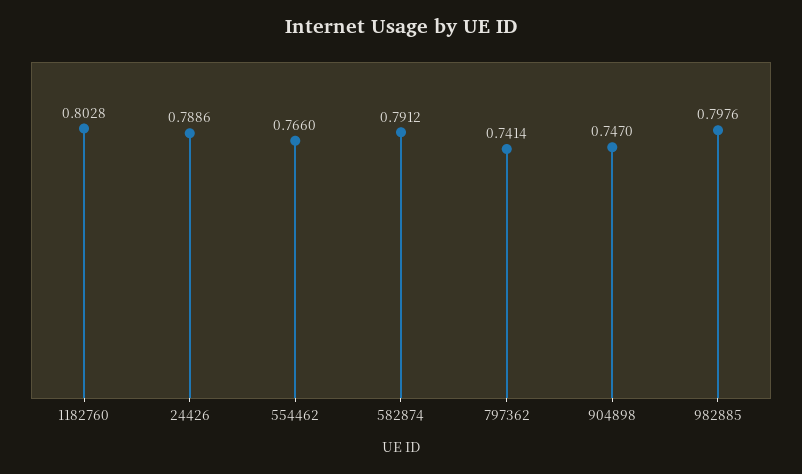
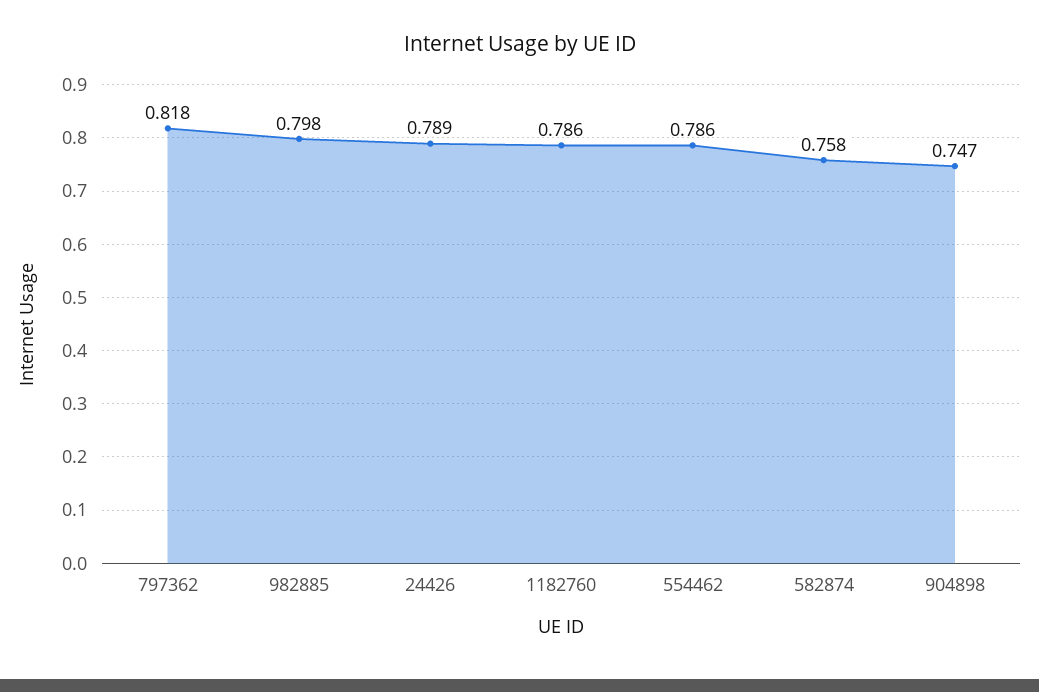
  {
-   "1182760": 0.8028,
+   "1182760": 0.786,
    "24426": 0.7886,
-   "554462": 0.766,
+   "554462": 0.786,
-   "582874": 0.7912,
+   "582874": 0.758,
-   "797362": 0.7414,
+   "797362": 0.818,
    "904898": 0.747,
    "982885": 0.7976
  }

